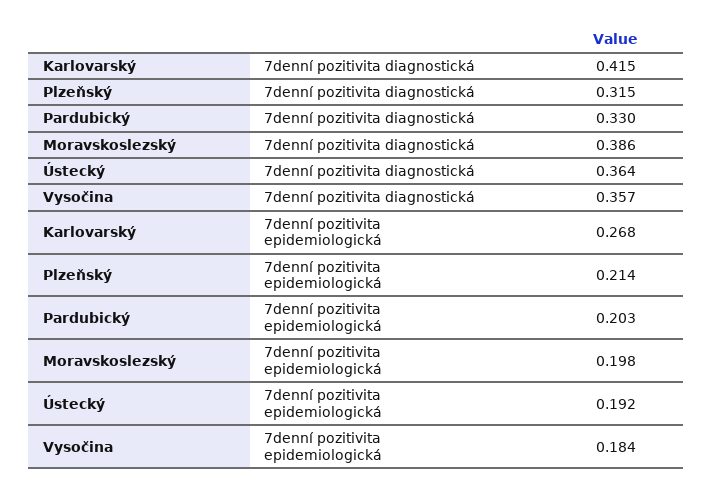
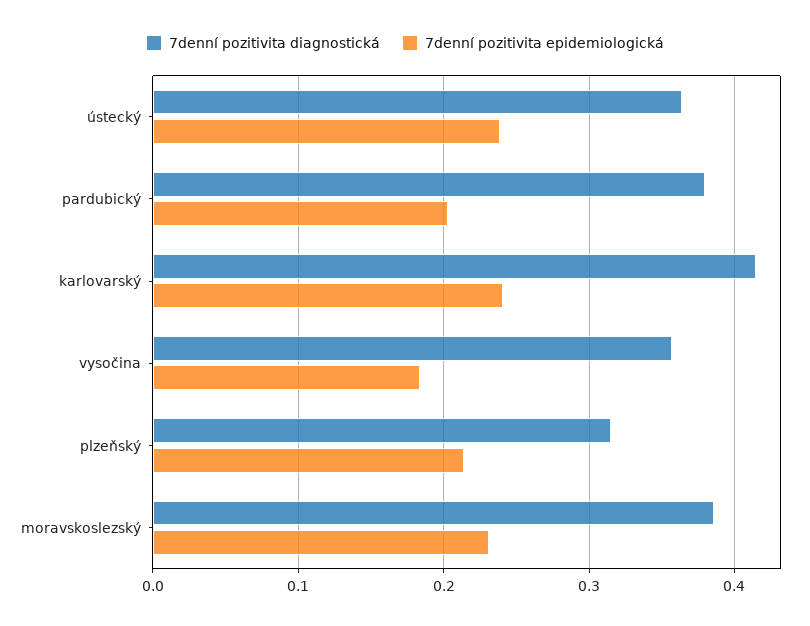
  {
    "7denní pozitivita diagnostická": {
      "Karlovarský": 0.415,
      "Plzeňský": 0.315,
-     "Pardubický": 0.33,
+     "Pardubický": 0.38,
      "Moravskoslezský": 0.386,
      "Ústecký": 0.364,
      "Vysočina": 0.357
    },
    "7denní pozitivita epidemiologická": {
-     "Karlovarský": 0.268,
+     "Karlovarský": 0.24,
      "Plzeňský": 0.214,
      "Pardubický": 0.203,
-     "Moravskoslezský": 0.198,
+     "Moravskoslezský": 0.23,
-     "Ústecký": 0.192,
+     "Ústecký": 0.24,
      "Vysočina": 0.184
    }
  }

